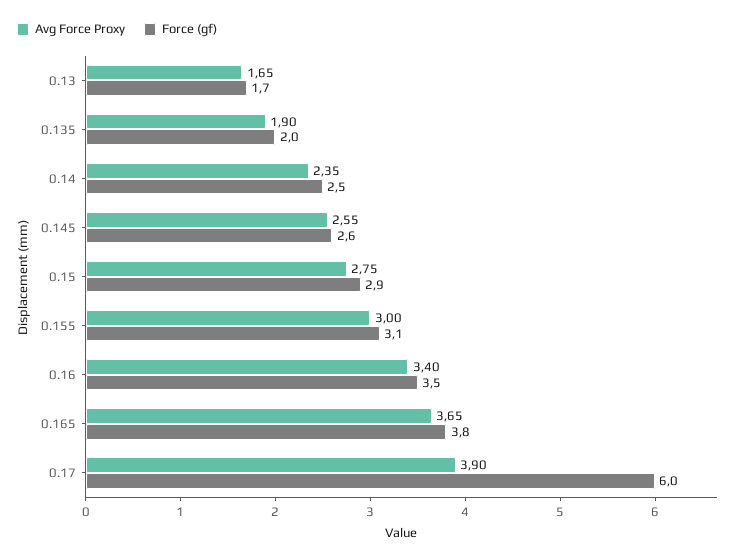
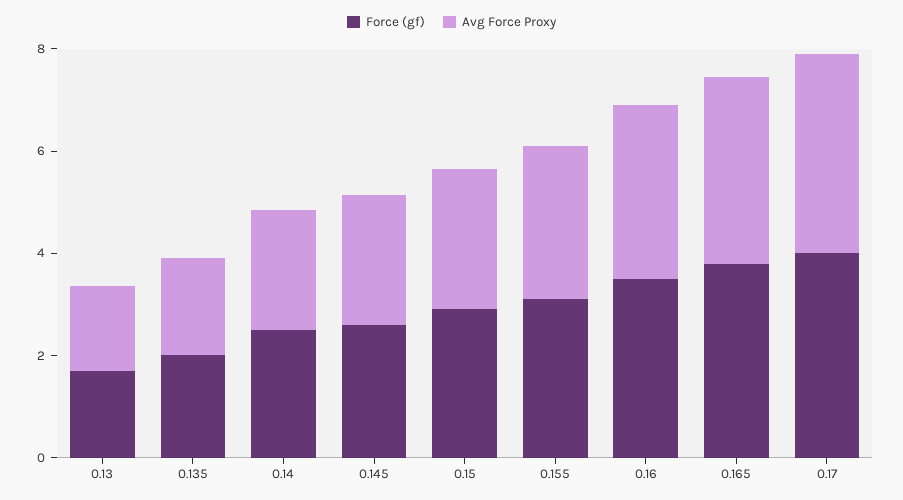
  {
    "Avg Force Proxy": {
      "0.13": 1.65,
      "0.135": 1.9,
      "0.14": 2.35,
      "0.145": 2.55,
      "0.15": 2.75,
      "0.155": 3,
      "0.16": 3.4,
      "0.165": 3.65,
      "0.17": 3.9
    },
    "Force (gf)": {
      "0.13": 1.7,
      "0.135": 2,
      "0.14": 2.5,
      "0.145": 2.6,
      "0.15": 2.9,
      "0.155": 3.1,
      "0.16": 3.5,
      "0.165": 3.8,
-     "0.17": 6
+     "0.17": 4
    }
  }

